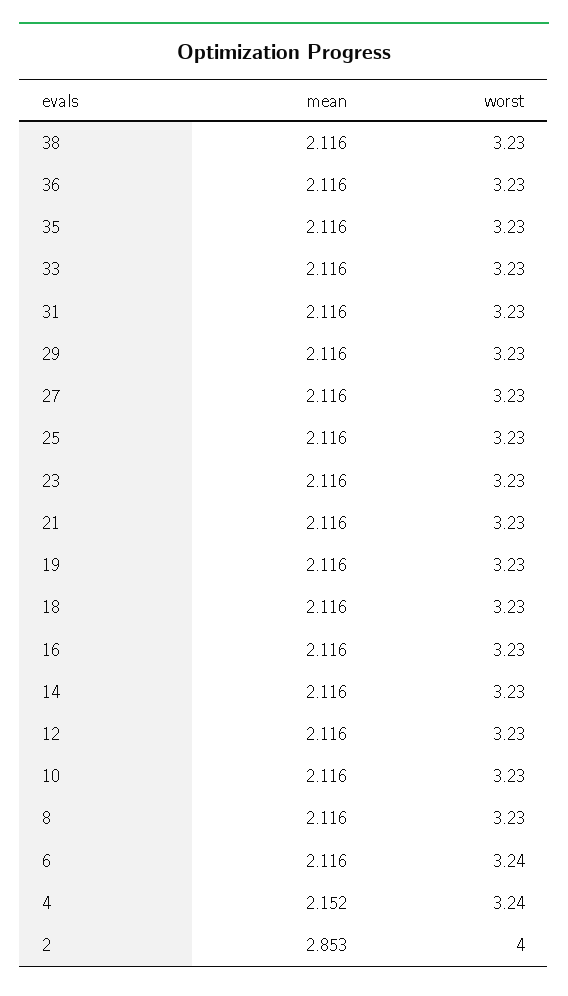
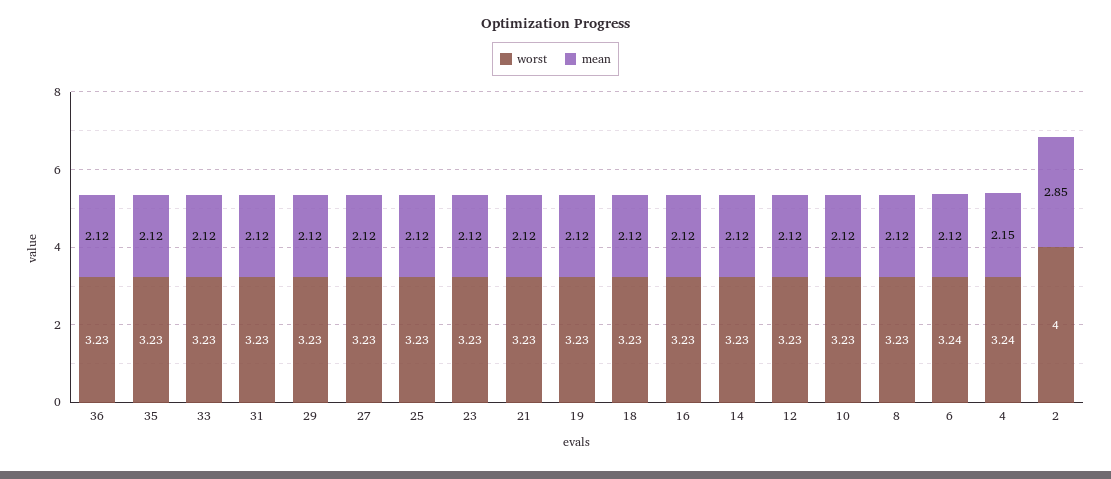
  {
    "mean": {
-     "38": 2.116,
      "36": 2.116,
      "35": 2.116,
      "33": 2.116,
      "31": 2.116,
      "29": 2.116,
      "27": 2.116,
      "25": 2.116,
      "23": 2.116,
      "21": 2.116,
      "19": 2.116,
      "18": 2.116,
      "16": 2.116,
      "14": 2.116,
      "12": 2.116,
      "10": 2.116,
      "8": 2.116,
      "6": 2.116,
      "4": 2.152,
      "2": 2.853
    },
    "worst": {
-     "38": 3.23,
      "36": 3.23,
      "35": 3.23,
      "33": 3.23,
      "31": 3.23,
      "29": 3.23,
      "27": 3.23,
      "25": 3.23,
      "23": 3.23,
      "21": 3.23,
      "19": 3.23,
      "18": 3.23,
      "16": 3.23,
      "14": 3.23,
      "12": 3.23,
      "10": 3.23,
      "8": 3.23,
      "6": 3.24,
      "4": 3.24,
      "2": 4
    }
  }

